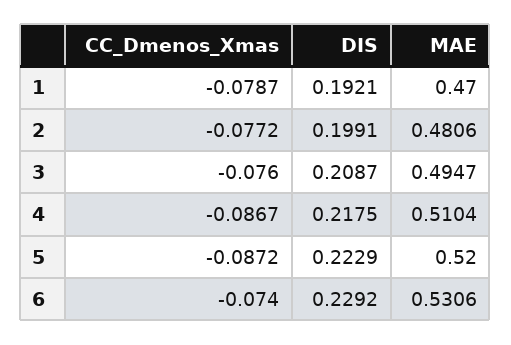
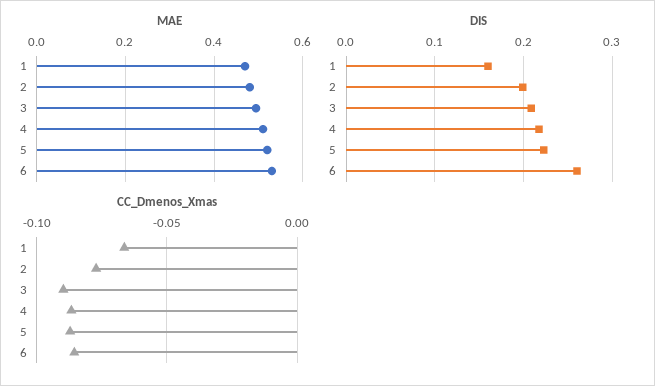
  {
    "CC_Dmenos_Xmas": {
-     "1": -0.0787,
+     "1": -0.065,
      "2": -0.0772,
-     "3": -0.076,
+     "3": -0.09,
      "4": -0.0867,
      "5": -0.0872,
-     "6": -0.074
+     "6": -0.085
    },
    "DIS": {
-     "1": 0.1921,
+     "1": 0.16,
      "2": 0.1991,
      "3": 0.2087,
      "4": 0.2175,
      "5": 0.2229,
-     "6": 0.2292
+     "6": 0.26
    },
    "MAE": {
      "1": 0.47,
      "2": 0.4806,
      "3": 0.4947,
      "4": 0.5104,
      "5": 0.52,
      "6": 0.5306
    }
  }

